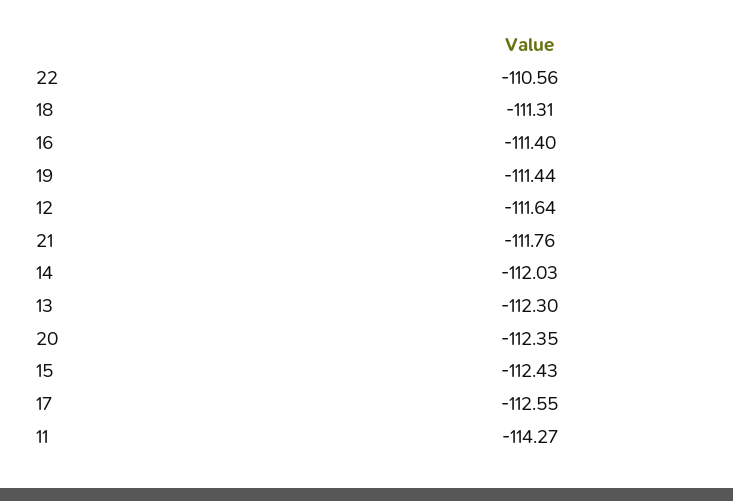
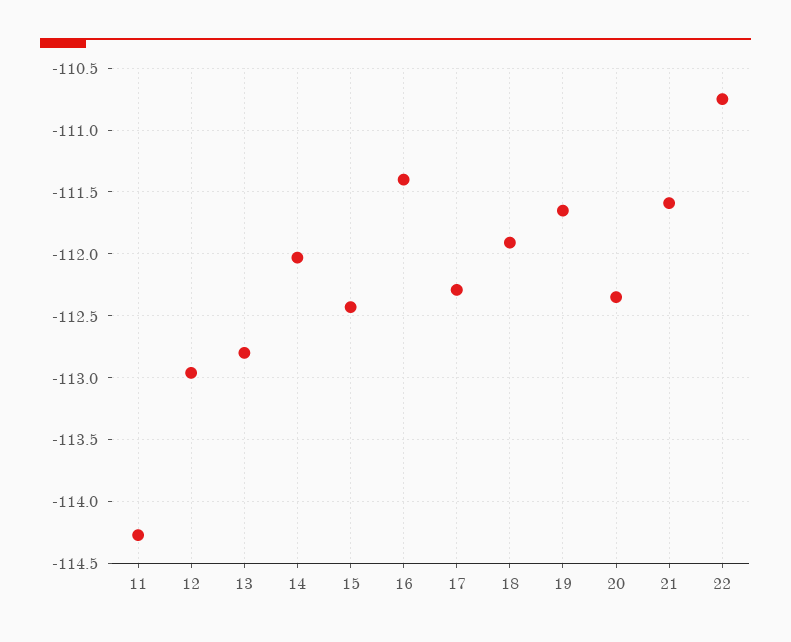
  {
-   "22": -110.56,
+   "22": -110.75,
-   "18": -111.31,
+   "18": -111.9,
    "16": -111.4,
-   "19": -111.44,
+   "19": -111.65,
-   "12": -111.64,
+   "12": -112.95,
-   "21": -111.76,
+   "21": -111.6,
    "14": -112.03,
-   "13": -112.3,
+   "13": -112.8,
    "20": -112.35,
    "15": -112.43,
-   "17": -112.55,
+   "17": -112.3,
    "11": -114.27
  }

